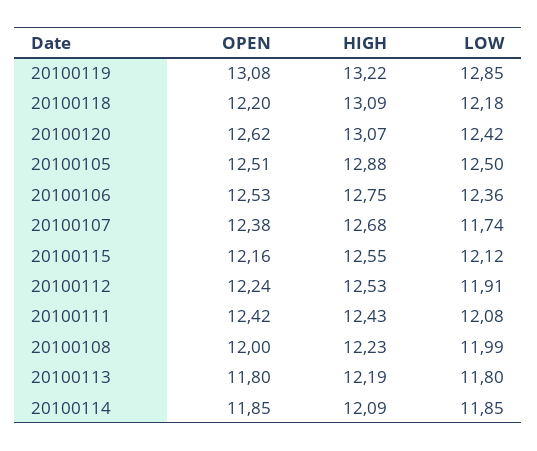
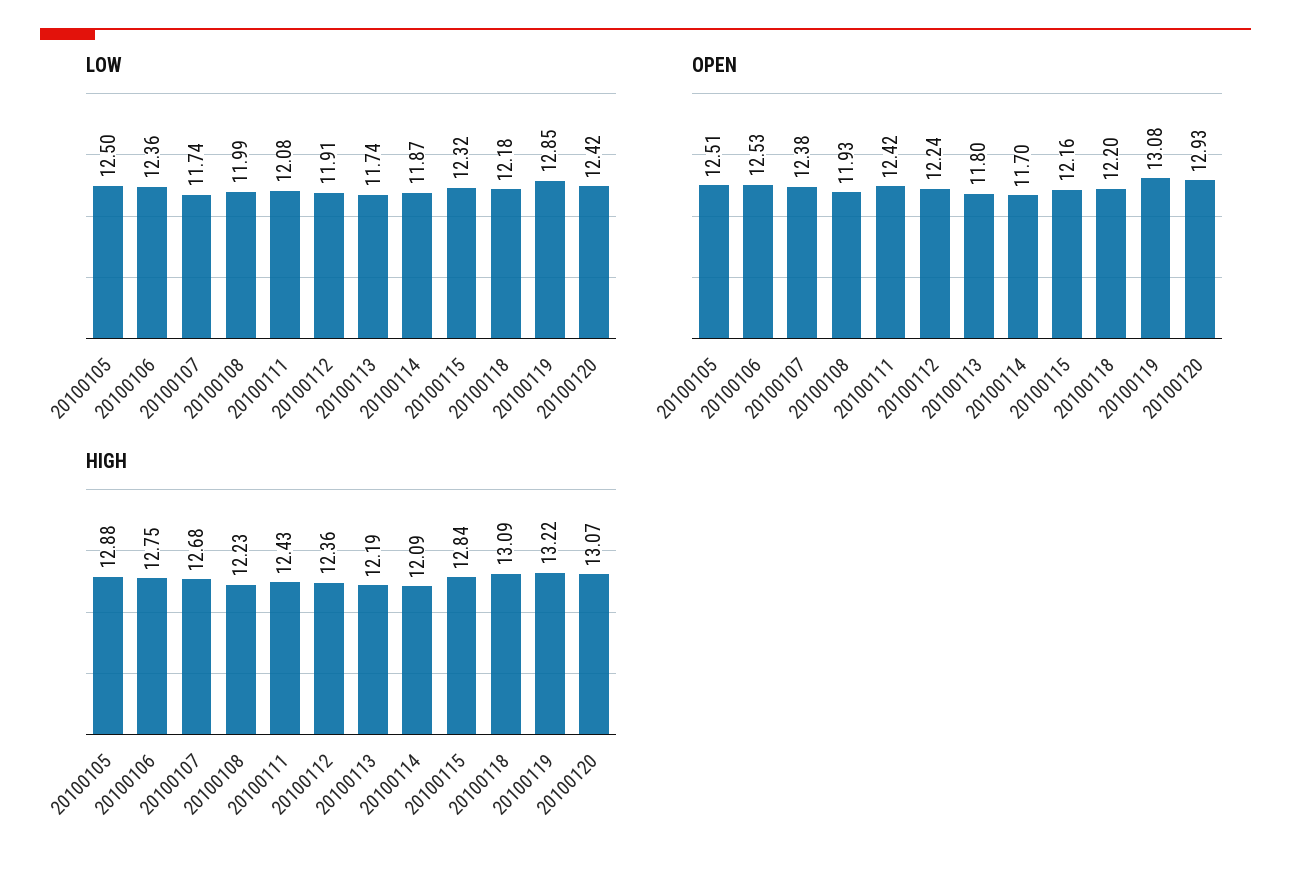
  {
    "OPEN": {
      "20100119": 13.08,
      "20100118": 12.2,
-     "20100120": 12.62,
+     "20100120": 12.93,
      "20100105": 12.51,
      "20100106": 12.53,
      "20100107": 12.38,
      "20100115": 12.16,
      "20100112": 12.24,
      "20100111": 12.42,
-     "20100108": 12,
+     "20100108": 11.93,
      "20100113": 11.8,
-     "20100114": 11.85
+     "20100114": 11.7
    },
    "HIGH": {
      "20100119": 13.22,
      "20100118": 13.09,
      "20100120": 13.07,
      "20100105": 12.88,
      "20100106": 12.75,
      "20100107": 12.68,
-     "20100115": 12.55,
+     "20100115": 12.84,
-     "20100112": 12.53,
+     "20100112": 12.36,
      "20100111": 12.43,
      "20100108": 12.23,
      "20100113": 12.19,
      "20100114": 12.09
    },
    "LOW": {
      "20100119": 12.85,
      "20100118": 12.18,
      "20100120": 12.42,
      "20100105": 12.5,
      "20100106": 12.36,
      "20100107": 11.74,
-     "20100115": 12.12,
+     "20100115": 12.32,
      "20100112": 11.91,
      "20100111": 12.08,
      "20100108": 11.99,
-     "20100113": 11.8,
+     "20100113": 11.74,
-     "20100114": 11.85
+     "20100114": 11.87
    }
  }

